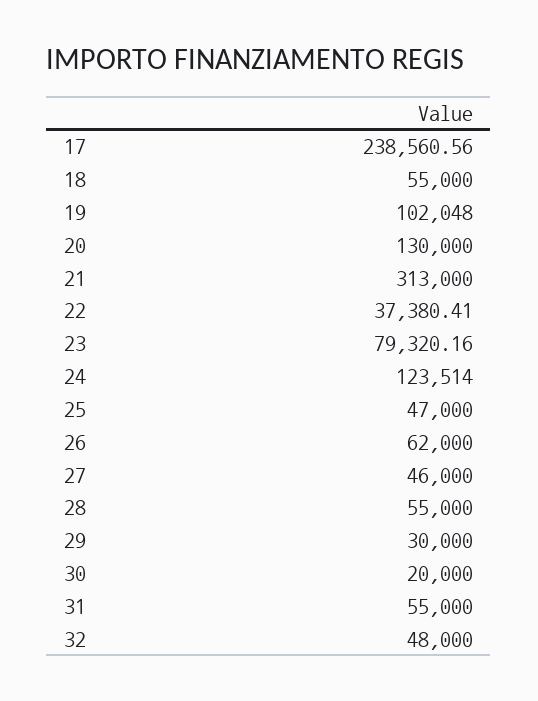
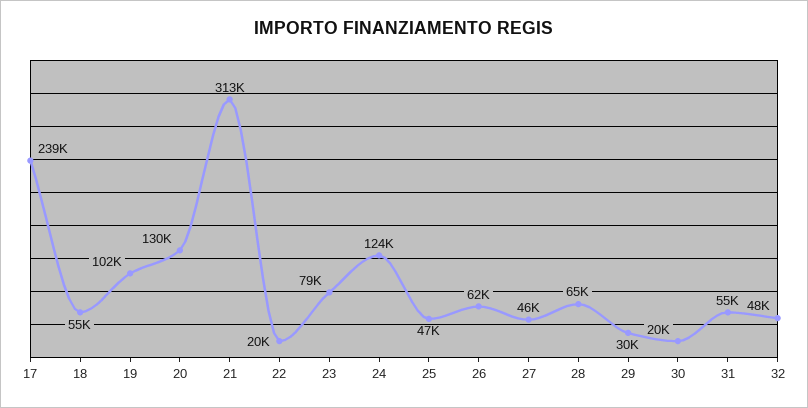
  {
    "17": 238560.56,
    "18": 55000,
    "19": 102048,
    "20": 130000,
    "21": 313000,
-   "22": 37380.41,
+   "22": 20000,
    "23": 79320.16,
    "24": 123514,
    "25": 47000,
    "26": 62000,
    "27": 46000,
-   "28": 55000,
+   "28": 65000,
    "29": 30000,
    "30": 20000,
    "31": 55000,
    "32": 48000
  }

